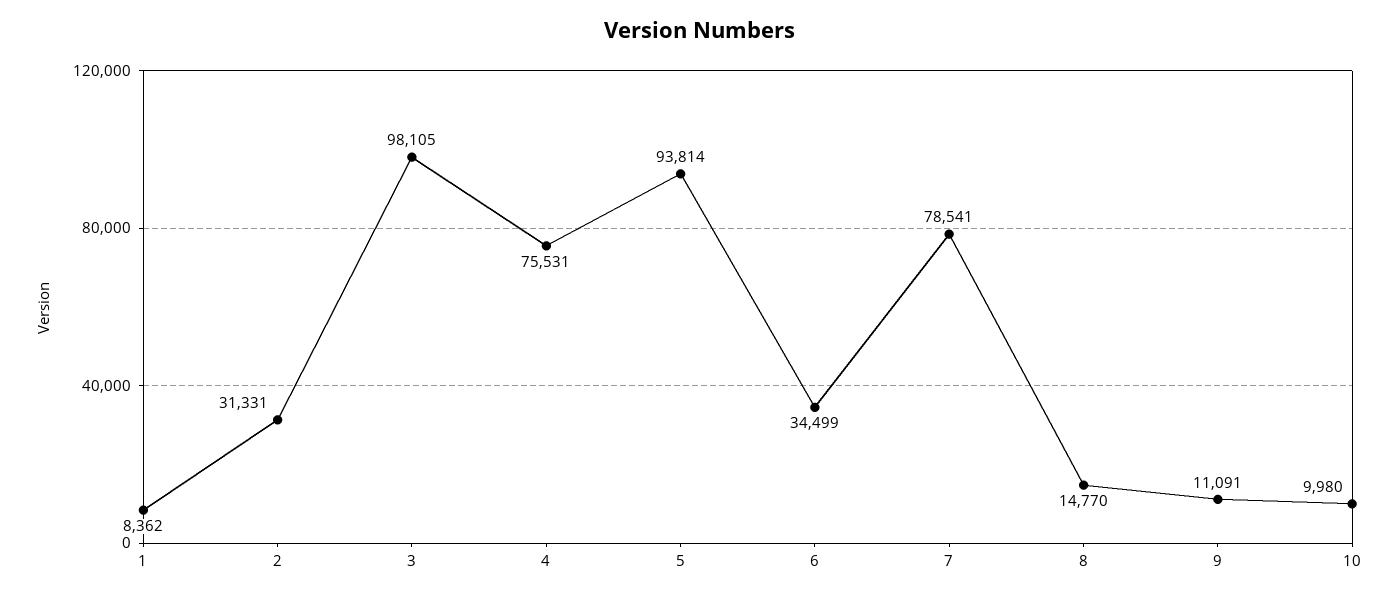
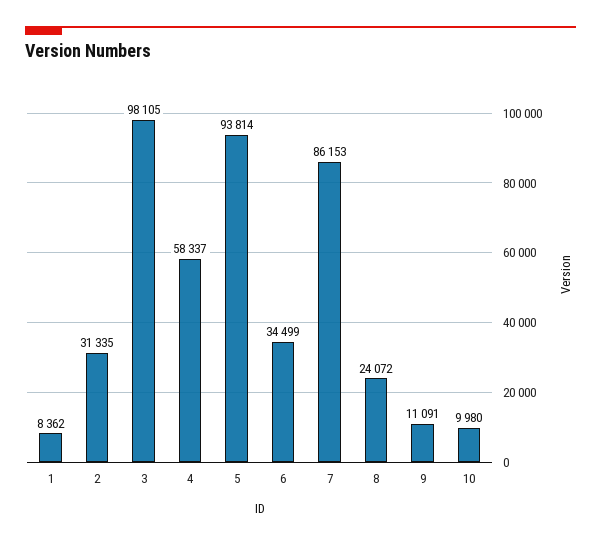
  {
    "1": 8362,
-   "2": 31331,
+   "2": 31335,
    "3": 98105,
-   "4": 75531,
+   "4": 58337,
    "5": 93814,
    "6": 34499,
-   "7": 78541,
+   "7": 86153,
-   "8": 14770,
+   "8": 24072,
    "9": 11091,
    "10": 9980
  }

